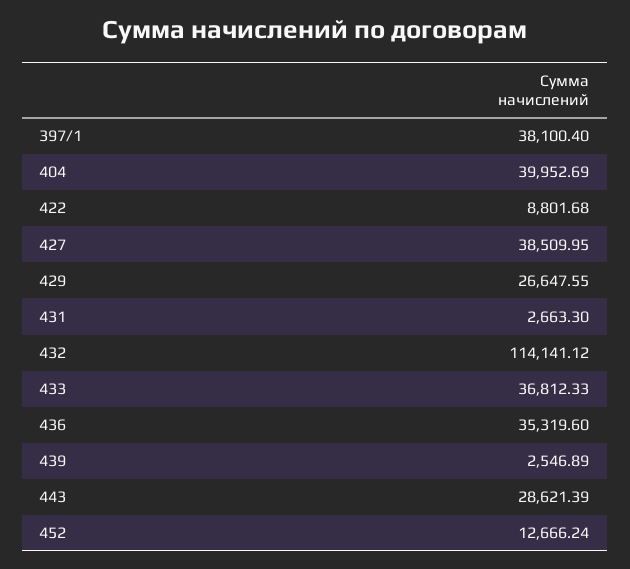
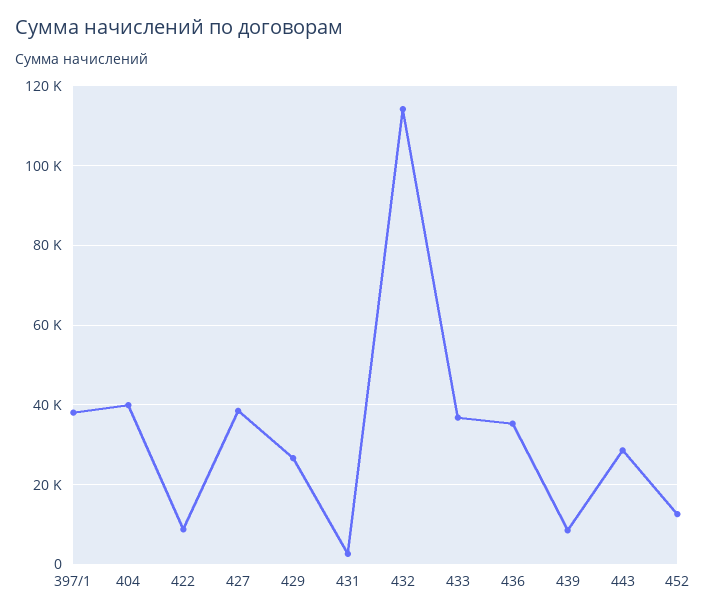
  {
    "397/1": 38100.4,
    "404": 39952.69,
    "422": 8801.68,
    "427": 38509.95,
    "429": 26647.55,
    "431": 2663.3,
    "432": 114141.12,
    "433": 36812.33,
    "436": 35319.6,
-   "439": 2546.89,
+   "439": 8000,
    "443": 28621.39,
    "452": 12666.24
  }

